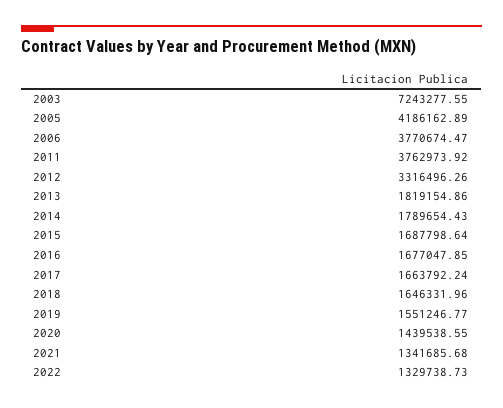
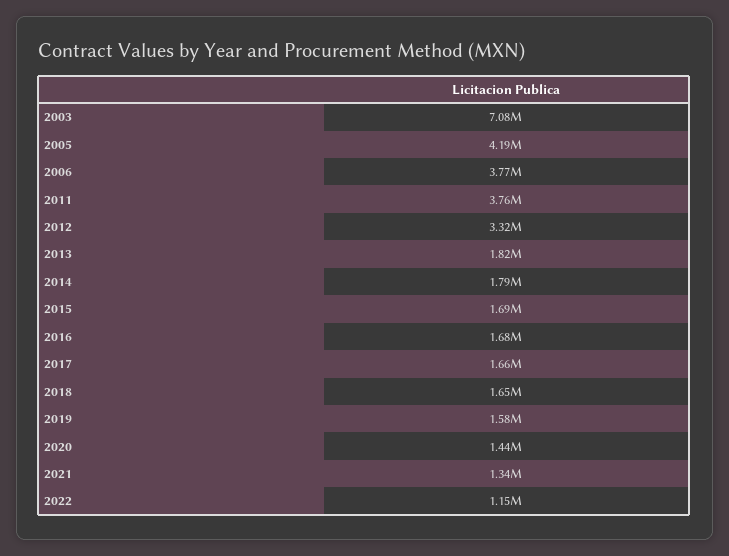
  {
-   "2003": 7243277.55,
+   "2003": 7080000,
    "2005": 4186162.89,
    "2006": 3770674.47,
    "2011": 3762973.92,
    "2012": 3316496.26,
    "2013": 1819154.86,
    "2014": 1789654.43,
    "2015": 1687798.64,
    "2016": 1677047.85,
    "2017": 1663792.24,
    "2018": 1646331.96,
-   "2019": 1551246.77,
+   "2019": 1580000,
    "2020": 1439538.55,
    "2021": 1341685.68,
-   "2022": 1329738.73
+   "2022": 1150000
  }

